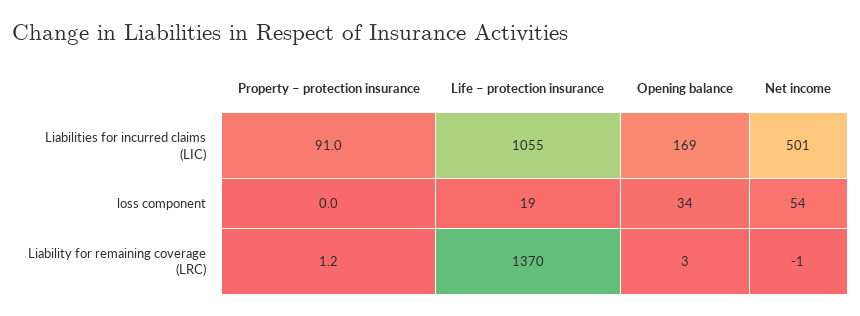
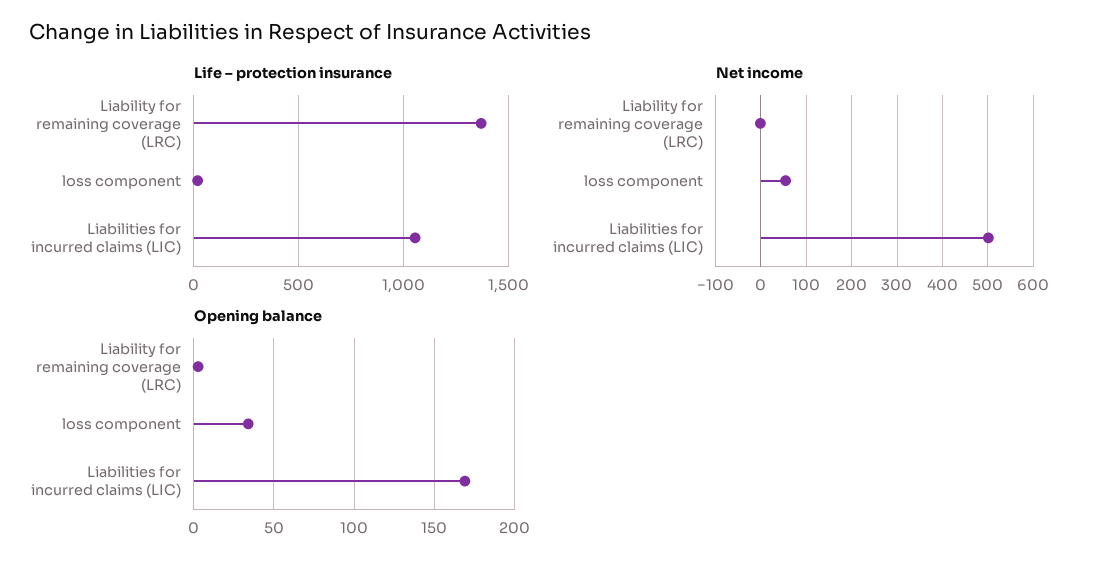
  {
-   "Property – protection insurance": {
-     "Liabilities for incurred claims (LIC)": 91,
-     "loss component": 0,
-     "Liability for remaining coverage (LRC)": 1.2
-   },
    "Life – protection insurance": {
      "Liabilities for incurred claims (LIC)": 1055,
      "loss component": 19,
      "Liability for remaining coverage (LRC)": 1370
    },
    "Opening balance": {
      "Liabilities for incurred claims (LIC)": 169,
      "loss component": 34,
      "Liability for remaining coverage (LRC)": 3
    },
    "Net income": {
      "Liabilities for incurred claims (LIC)": 501,
      "loss component": 54,
      "Liability for remaining coverage (LRC)": -1
    }
  }

